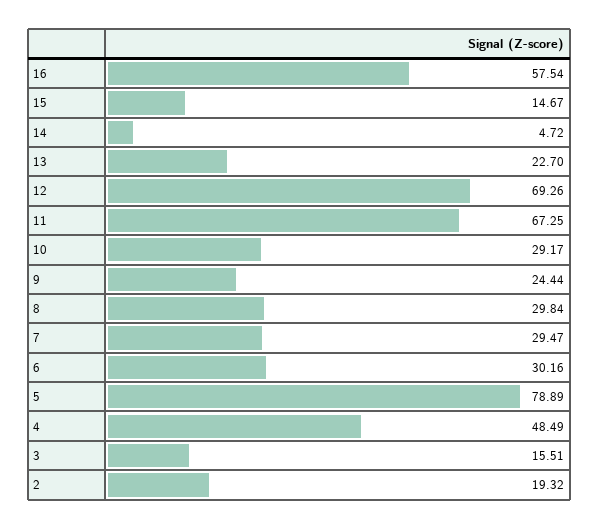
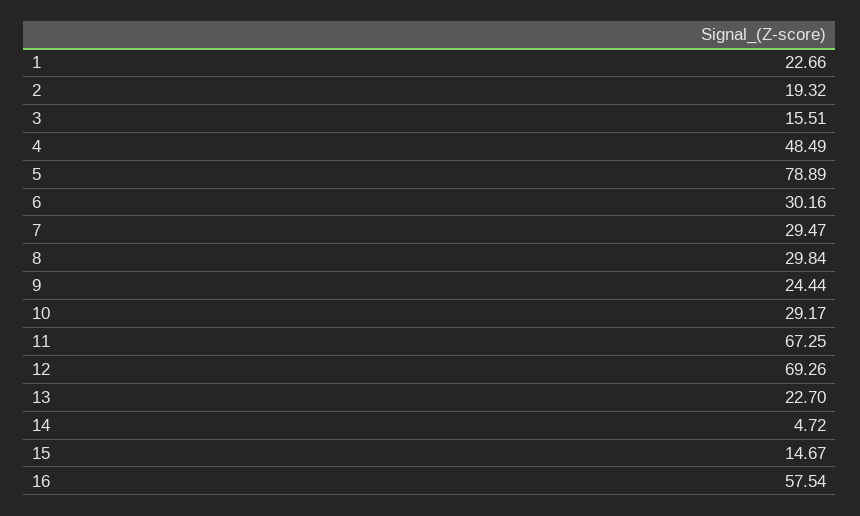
  {
    "16": 57.54,
    "15": 14.67,
    "14": 4.72,
    "13": 22.7,
    "12": 69.26,
    "11": 67.25,
    "10": 29.17,
    "9": 24.44,
    "8": 29.84,
    "7": 29.47,
    "6": 30.16,
    "5": 78.89,
    "4": 48.49,
    "3": 15.51,
-   "2": 19.32
+   "2": 19.32,
+   "1": 22.66
  }

